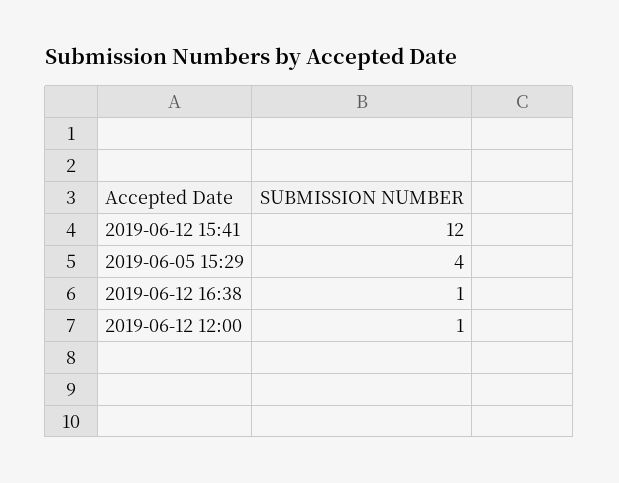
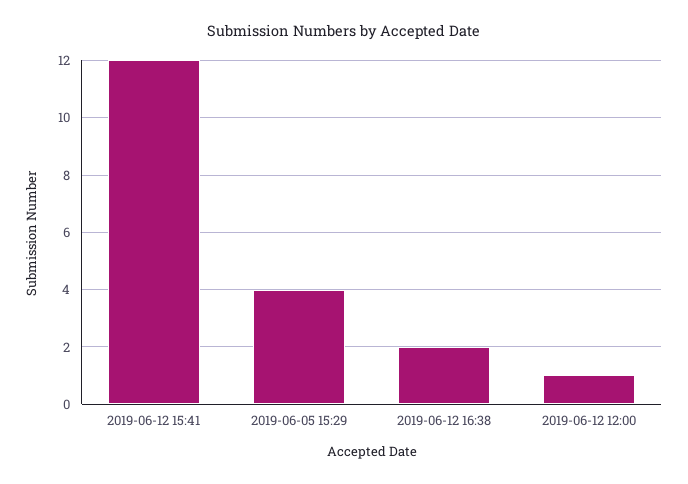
  {
    "2019-06-12 15:41": 12,
    "2019-06-05 15:29": 4,
-   "2019-06-12 16:38": 1,
+   "2019-06-12 16:38": 2,
    "2019-06-12 12:00": 1
  }

